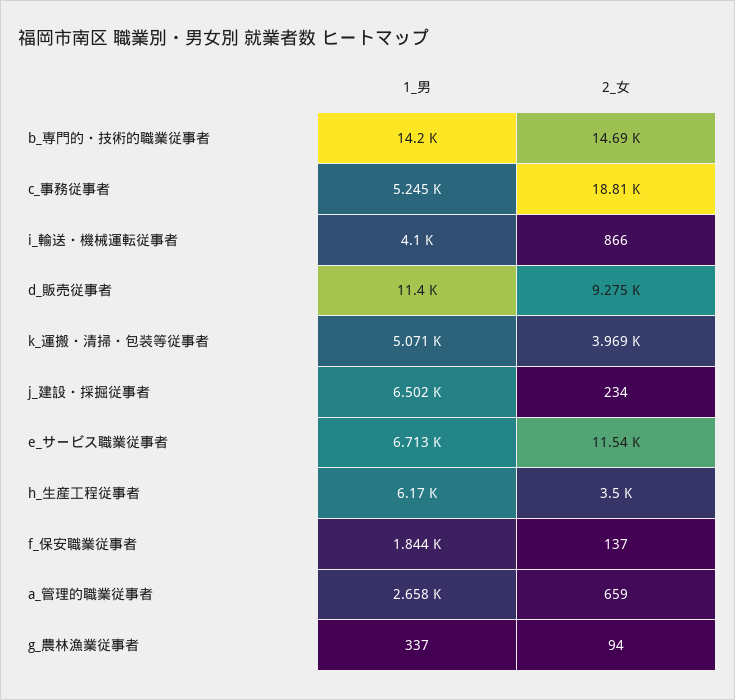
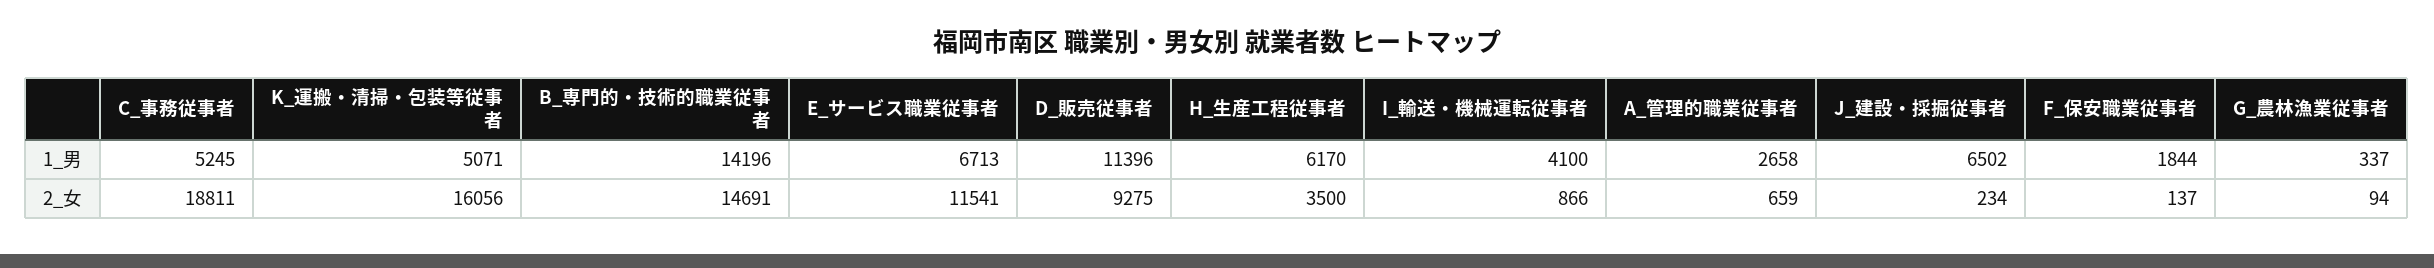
  {
    "1_男": {
      "b_専門的・技術的職業従事者": 14196,
      "c_事務従事者": 5245,
      "i_輸送・機械運転従事者": 4100,
      "d_販売従事者": 11396,
      "k_運搬・清掃・包装等従事者": 5071,
      "j_建設・採掘従事者": 6502,
      "e_サービス職業従事者": 6713,
      "h_生産工程従事者": 6170,
      "f_保安職業従事者": 1844,
      "a_管理的職業従事者": 2658,
      "g_農林漁業従事者": 337
    },
    "2_女": {
      "b_専門的・技術的職業従事者": 14691,
      "c_事務従事者": 18811,
      "i_輸送・機械運転従事者": 866,
      "d_販売従事者": 9275,
-     "k_運搬・清掃・包装等従事者": 3969,
+     "k_運搬・清掃・包装等従事者": 16056,
      "j_建設・採掘従事者": 234,
      "e_サービス職業従事者": 11541,
      "h_生産工程従事者": 3500,
      "f_保安職業従事者": 137,
      "a_管理的職業従事者": 659,
      "g_農林漁業従事者": 94
    }
  }

